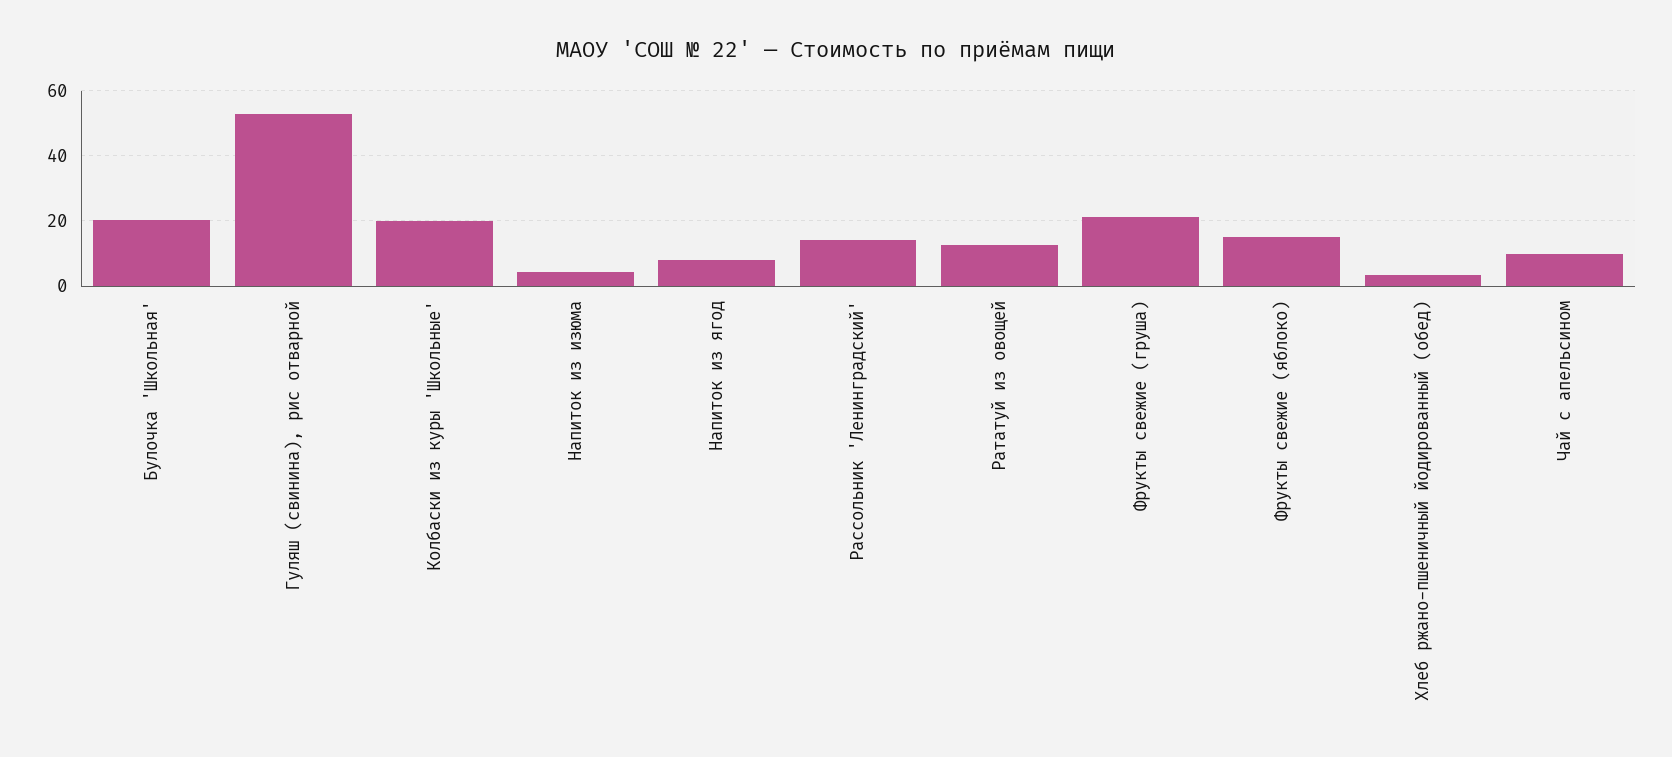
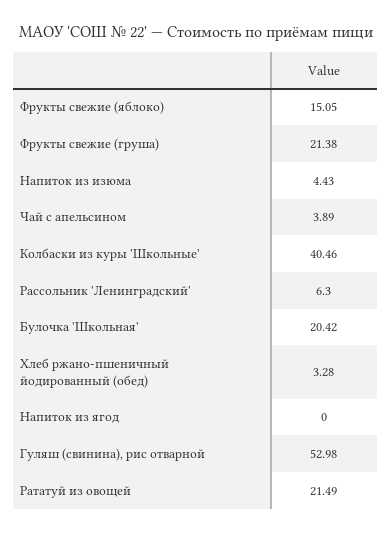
  {
    "Булочка 'Школьная'": 20.42,
    "Гуляш (свинина), рис отварной": 52.98,
-   "Колбаски из куры 'Школьные'": 20,
+   "Колбаски из куры 'Школьные'": 40.46,
    "Напиток из изюма": 4.43,
-   "Напиток из ягод": 8,
+   "Напиток из ягод": 0,
-   "Рассольник 'Ленинградский'": 14,
+   "Рассольник 'Ленинградский'": 6.3,
-   "Рататуй из овощей": 12,
+   "Рататуй из овощей": 21.49,
    "Фрукты свежие (груша)": 21.38,
    "Фрукты свежие (яблоко)": 15.05,
    "Хлеб ржано-пшеничный йодированный (обед)": 3.28,
-   "Чай с апельсином": 10
+   "Чай с апельсином": 3.89
  }

